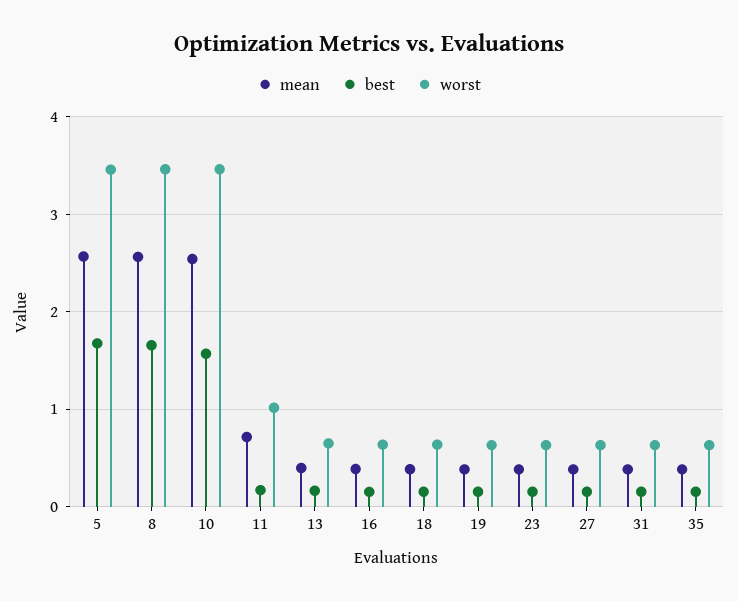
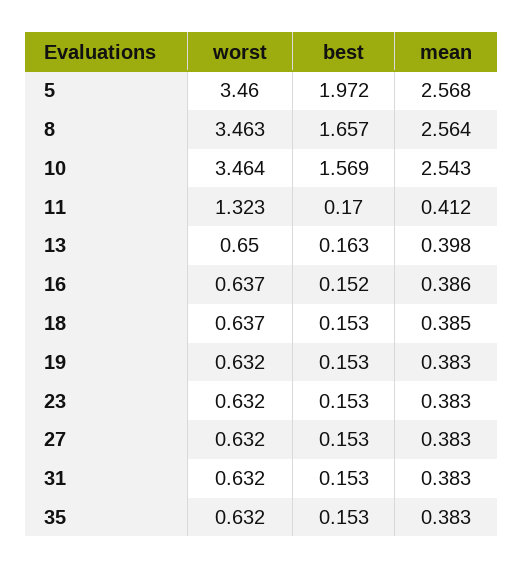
  {
    "mean": {
      "5": 2.568,
      "8": 2.564,
      "10": 2.543,
-     "11": 0.7,
+     "11": 0.412,
      "13": 0.398,
      "16": 0.386,
      "18": 0.385,
      "19": 0.383,
      "23": 0.383,
      "27": 0.383,
      "31": 0.383,
      "35": 0.383
    },
    "best": {
-     "5": 1.7,
+     "5": 1.972,
      "8": 1.657,
      "10": 1.569,
      "11": 0.17,
      "13": 0.163,
      "16": 0.152,
      "18": 0.153,
      "19": 0.153,
      "23": 0.153,
      "27": 0.153,
      "31": 0.153,
      "35": 0.153
    },
    "worst": {
      "5": 3.46,
      "8": 3.463,
      "10": 3.464,
-     "11": 1,
+     "11": 1.323,
      "13": 0.65,
      "16": 0.637,
      "18": 0.637,
      "19": 0.632,
      "23": 0.632,
      "27": 0.632,
      "31": 0.632,
      "35": 0.632
    }
  }

